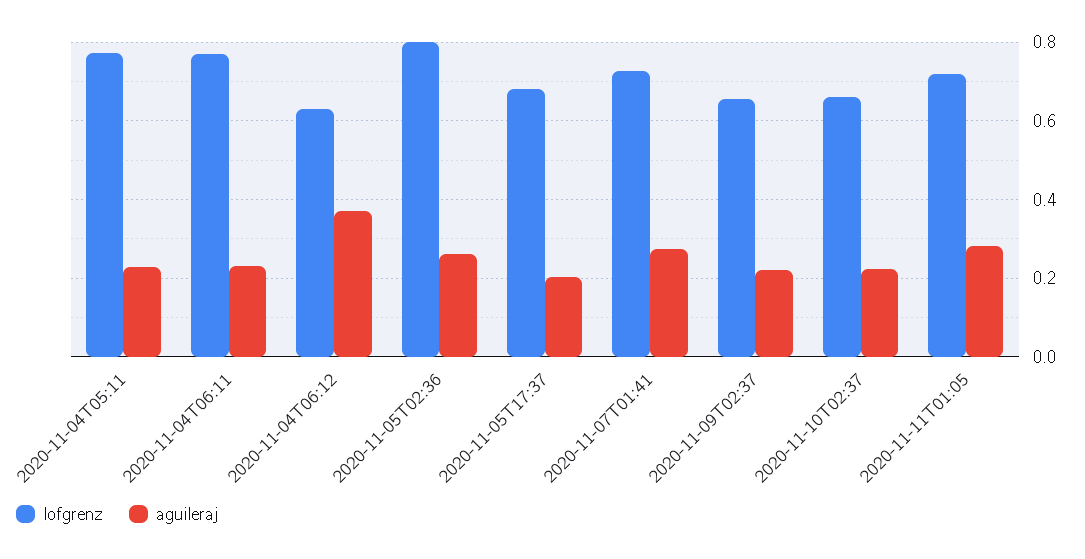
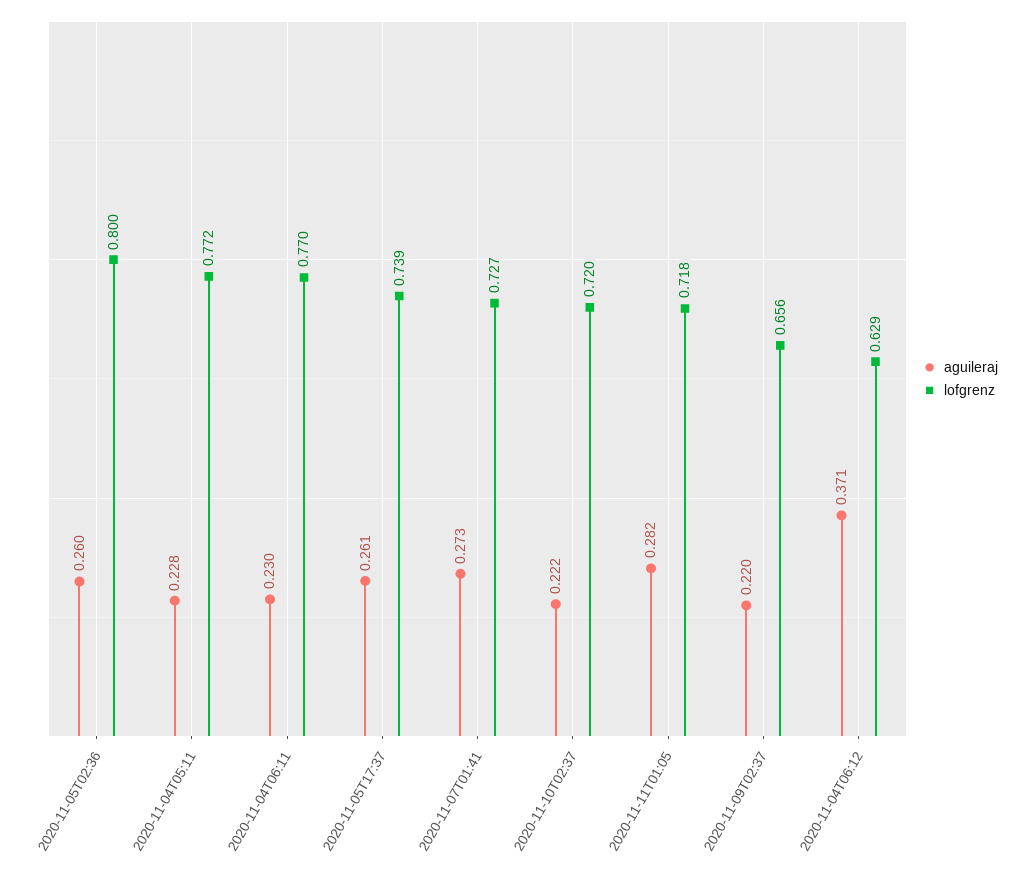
  {
    "lofgrenz": {
      "2020-11-04T05:11": 0.772,
      "2020-11-04T06:11": 0.77,
      "2020-11-04T06:12": 0.629,
      "2020-11-05T02:36": 0.8,
-     "2020-11-05T17:37": 0.68,
+     "2020-11-05T17:37": 0.739,
      "2020-11-07T01:41": 0.727,
      "2020-11-09T02:37": 0.656,
-     "2020-11-10T02:37": 0.66,
+     "2020-11-10T02:37": 0.72,
      "2020-11-11T01:05": 0.718
    },
    "aguileraj": {
      "2020-11-04T05:11": 0.228,
      "2020-11-04T06:11": 0.23,
      "2020-11-04T06:12": 0.371,
      "2020-11-05T02:36": 0.26,
-     "2020-11-05T17:37": 0.2,
+     "2020-11-05T17:37": 0.261,
      "2020-11-07T01:41": 0.273,
      "2020-11-09T02:37": 0.22,
      "2020-11-10T02:37": 0.222,
      "2020-11-11T01:05": 0.282
    }
  }

